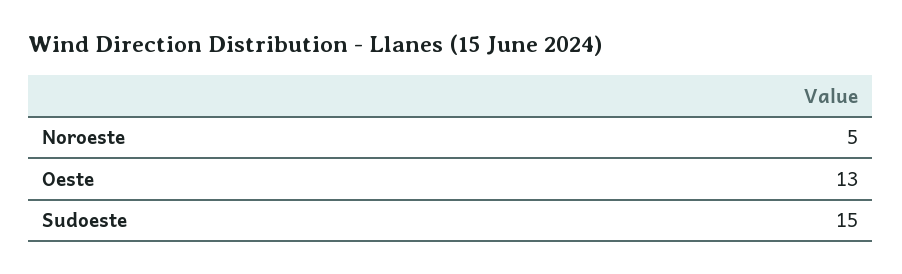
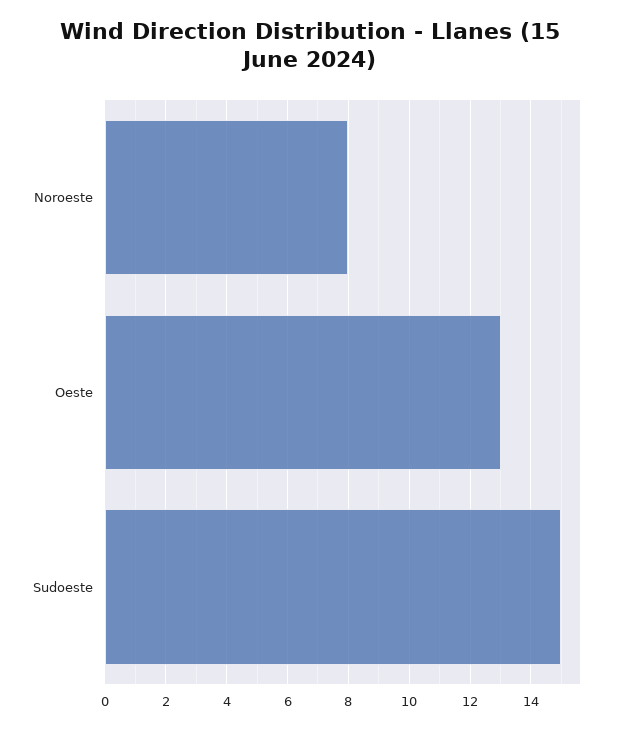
  {
-   "Noroeste": 5,
+   "Noroeste": 8,
    "Oeste": 13,
    "Sudoeste": 15
  }

